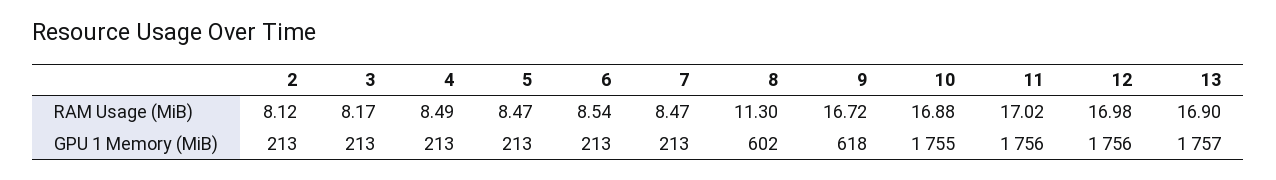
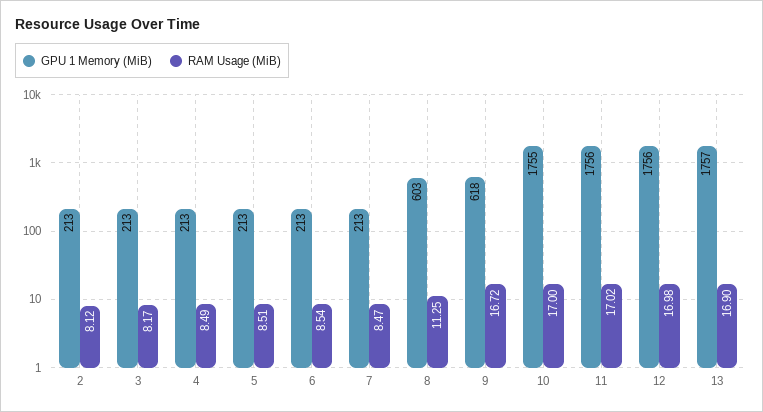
  {
    "RAM Usage (MiB)": {
      "2": 8.12,
      "3": 8.17,
      "4": 8.49,
-     "5": 8.47,
+     "5": 8.51,
      "6": 8.54,
      "7": 8.47,
-     "8": 11.3,
+     "8": 11.25,
      "9": 16.72,
-     "10": 16.88,
+     "10": 17,
      "11": 17.02,
      "12": 16.98,
      "13": 16.9
    },
    "GPU 1 Memory (MiB)": {
      "2": 213,
      "3": 213,
      "4": 213,
      "5": 213,
      "6": 213,
      "7": 213,
-     "8": 602,
+     "8": 603,
      "9": 618,
      "10": 1755,
      "11": 1756,
      "12": 1756,
      "13": 1757
    }
  }

